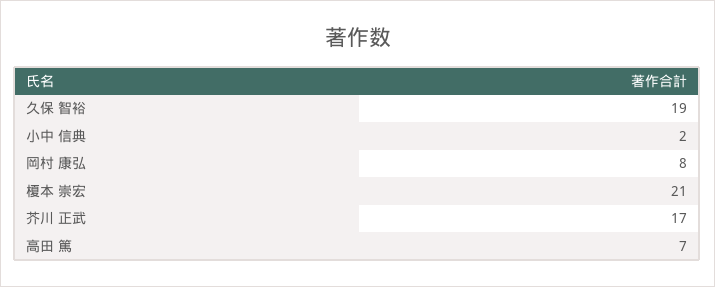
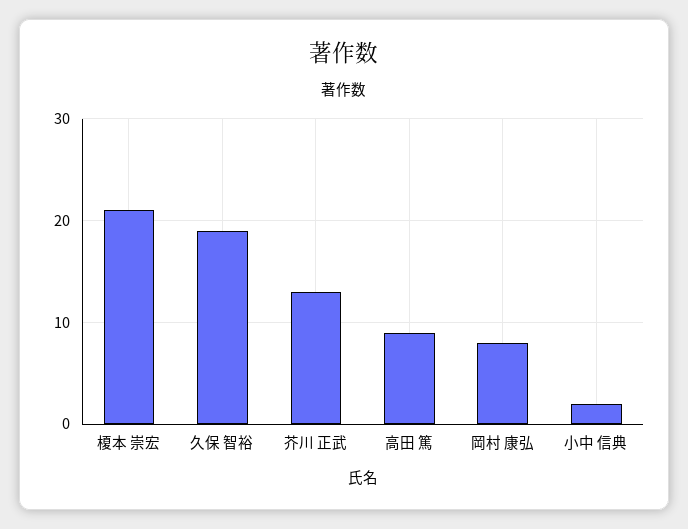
  {
    "久保 智裕": 19,
    "小中 信典": 2,
    "岡村 康弘": 8,
    "榎本 崇宏": 21,
-   "芥川 正武": 17,
+   "芥川 正武": 13,
-   "高田 篤": 7
+   "高田 篤": 9
  }

